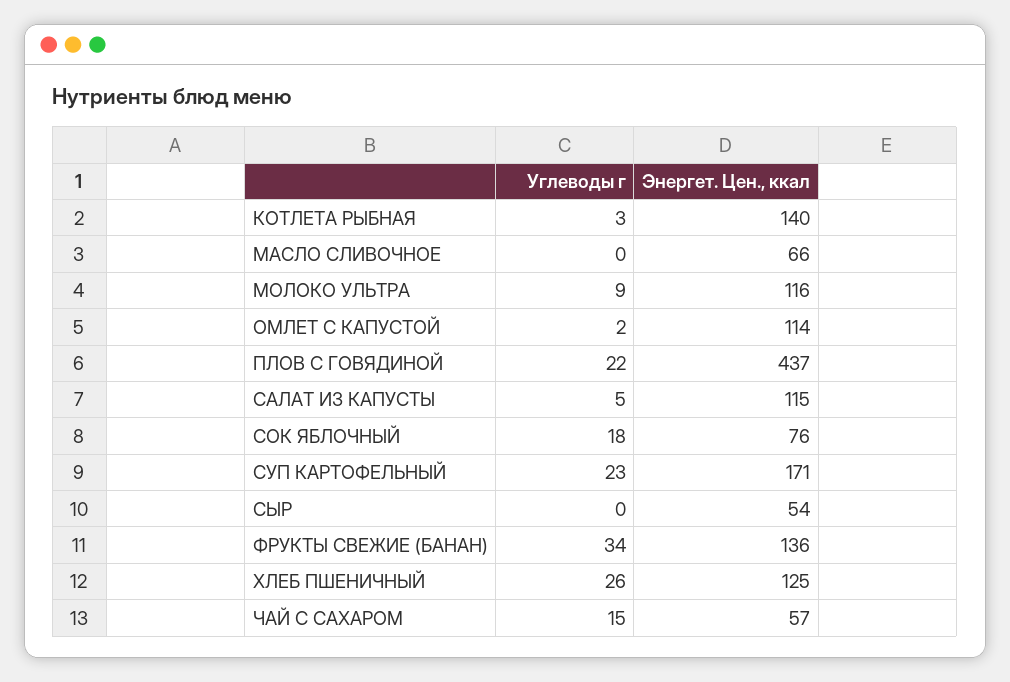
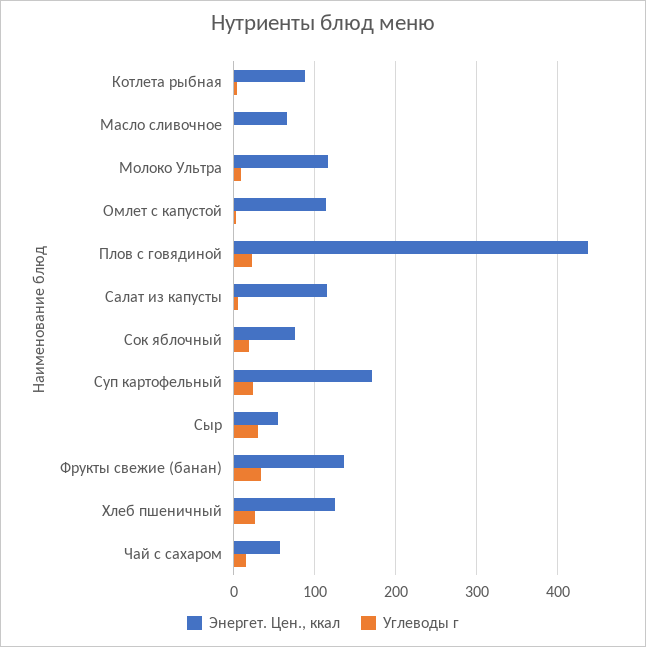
  {
    "Углеводы г": {
      "КОТЛЕТА РЫБНАЯ": 3,
      "МАСЛО СЛИВОЧНОЕ": 0,
      "МОЛОКО УЛЬТРА": 9,
      "ОМЛЕТ С КАПУСТОЙ": 2,
      "ПЛОВ С ГОВЯДИНОЙ": 22,
      "САЛАТ ИЗ КАПУСТЫ": 5,
      "СОК ЯБЛОЧНЫЙ": 18,
      "СУП КАРТОФЕЛЬНЫЙ": 23,
-     "СЫР": 0,
+     "СЫР": 30,
      "ФРУКТЫ СВЕЖИЕ (БАНАН)": 34,
      "ХЛЕБ ПШЕНИЧНЫЙ": 26,
      "ЧАЙ С САХАРОМ": 15
    },
    "Энергет. Цен., ккал": {
-     "КОТЛЕТА РЫБНАЯ": 140,
+     "КОТЛЕТА РЫБНАЯ": 90,
      "МАСЛО СЛИВОЧНОЕ": 66,
      "МОЛОКО УЛЬТРА": 116,
      "ОМЛЕТ С КАПУСТОЙ": 114,
      "ПЛОВ С ГОВЯДИНОЙ": 437,
      "САЛАТ ИЗ КАПУСТЫ": 115,
      "СОК ЯБЛОЧНЫЙ": 76,
      "СУП КАРТОФЕЛЬНЫЙ": 171,
      "СЫР": 54,
      "ФРУКТЫ СВЕЖИЕ (БАНАН)": 136,
      "ХЛЕБ ПШЕНИЧНЫЙ": 125,
      "ЧАЙ С САХАРОМ": 57
    }
  }

